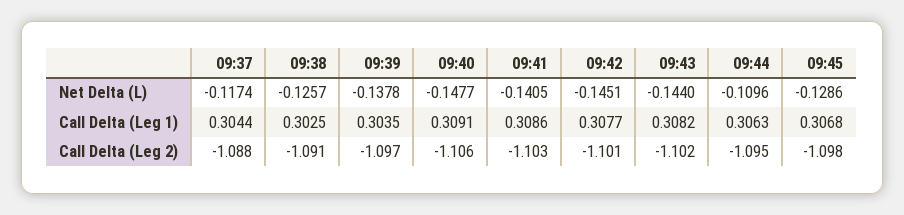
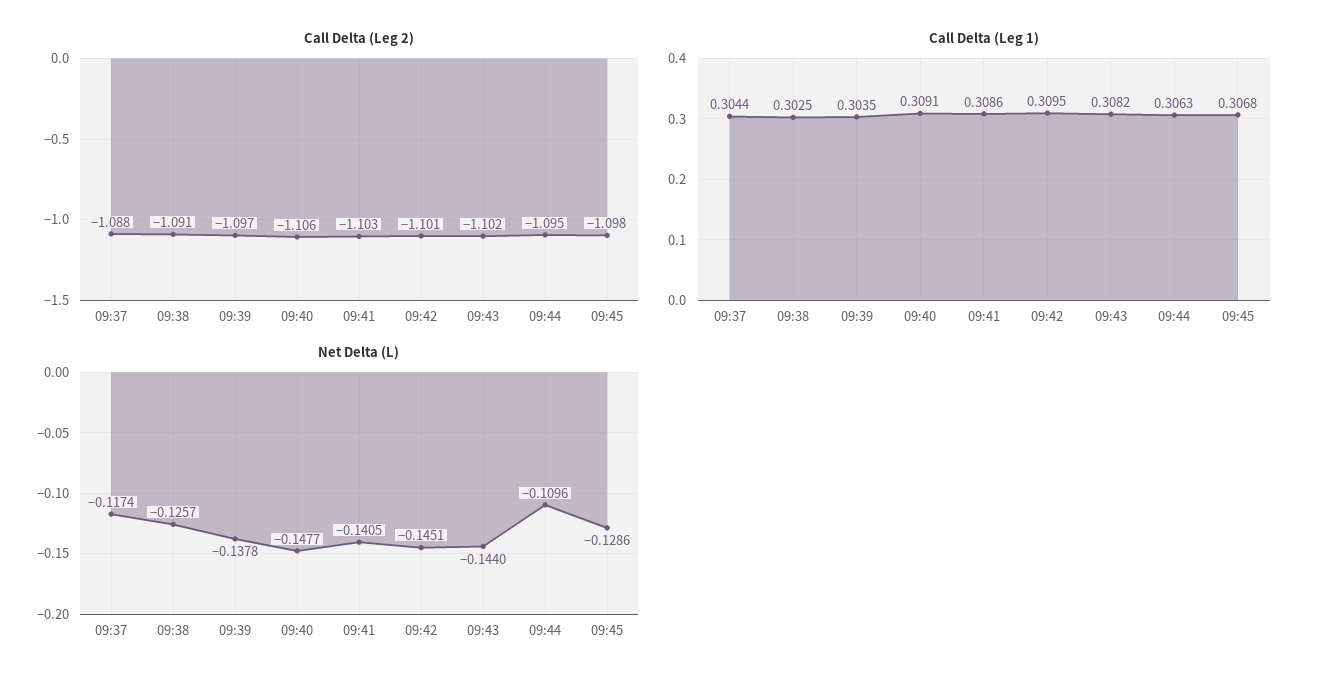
  {
    "Net Delta (L)": {
      "09:37": -0.1174,
      "09:38": -0.1257,
      "09:39": -0.1378,
      "09:40": -0.1477,
      "09:41": -0.1405,
      "09:42": -0.1451,
      "09:43": -0.144,
      "09:44": -0.1096,
      "09:45": -0.1286
    },
    "Call Delta (Leg 1)": {
      "09:37": 0.3044,
      "09:38": 0.3025,
      "09:39": 0.3035,
      "09:40": 0.3091,
      "09:41": 0.3086,
-     "09:42": 0.3077,
+     "09:42": 0.3095,
      "09:43": 0.3082,
      "09:44": 0.3063,
      "09:45": 0.3068
    },
    "Call Delta (Leg 2)": {
      "09:37": -1.088,
      "09:38": -1.091,
      "09:39": -1.097,
      "09:40": -1.106,
      "09:41": -1.103,
      "09:42": -1.101,
      "09:43": -1.102,
      "09:44": -1.095,
      "09:45": -1.098
    }
  }

